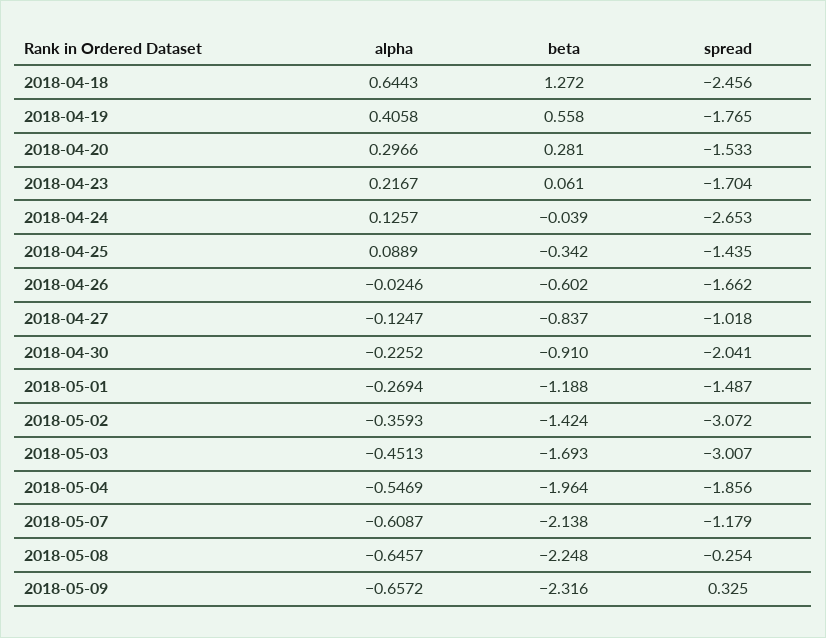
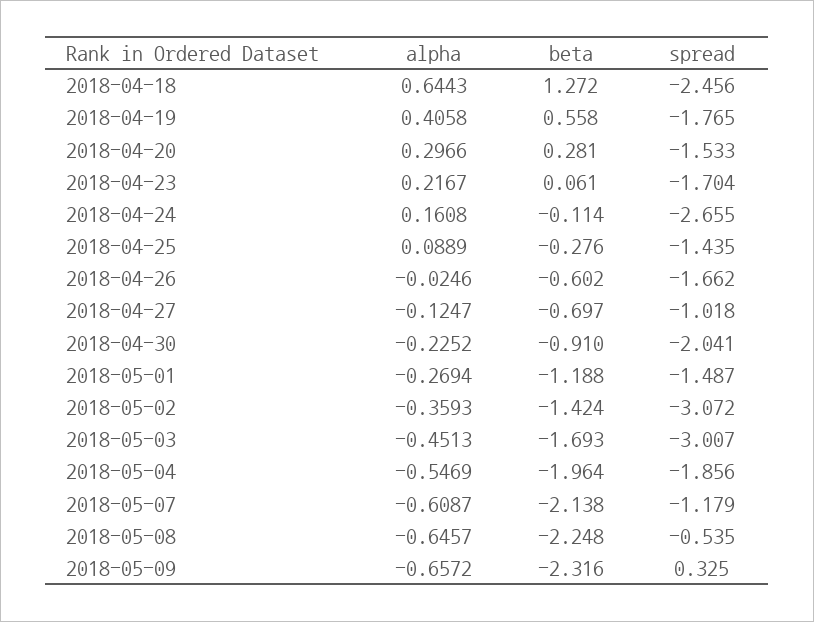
  {
    "alpha": {
      "2018-04-18": 0.6443,
      "2018-04-19": 0.4058,
      "2018-04-20": 0.2966,
      "2018-04-23": 0.2167,
-     "2018-04-24": 0.1257,
+     "2018-04-24": 0.1608,
      "2018-04-25": 0.0889,
      "2018-04-26": -0.0246,
      "2018-04-27": -0.1247,
      "2018-04-30": -0.2252,
      "2018-05-01": -0.2694,
      "2018-05-02": -0.3593,
      "2018-05-03": -0.4513,
      "2018-05-04": -0.5469,
      "2018-05-07": -0.6087,
      "2018-05-08": -0.6457,
      "2018-05-09": -0.6572
    },
    "beta": {
      "2018-04-18": 1.272,
      "2018-04-19": 0.558,
      "2018-04-20": 0.281,
      "2018-04-23": 0.061,
-     "2018-04-24": -0.039,
+     "2018-04-24": -0.114,
-     "2018-04-25": -0.342,
+     "2018-04-25": -0.276,
      "2018-04-26": -0.602,
-     "2018-04-27": -0.837,
+     "2018-04-27": -0.697,
      "2018-04-30": -0.91,
      "2018-05-01": -1.188,
      "2018-05-02": -1.424,
      "2018-05-03": -1.693,
      "2018-05-04": -1.964,
      "2018-05-07": -2.138,
      "2018-05-08": -2.248,
      "2018-05-09": -2.316
    },
    "spread": {
      "2018-04-18": -2.456,
      "2018-04-19": -1.765,
      "2018-04-20": -1.533,
      "2018-04-23": -1.704,
-     "2018-04-24": -2.653,
+     "2018-04-24": -2.655,
      "2018-04-25": -1.435,
      "2018-04-26": -1.662,
      "2018-04-27": -1.018,
      "2018-04-30": -2.041,
      "2018-05-01": -1.487,
      "2018-05-02": -3.072,
      "2018-05-03": -3.007,
      "2018-05-04": -1.856,
      "2018-05-07": -1.179,
-     "2018-05-08": -0.254,
+     "2018-05-08": -0.535,
      "2018-05-09": 0.325
    }
  }

